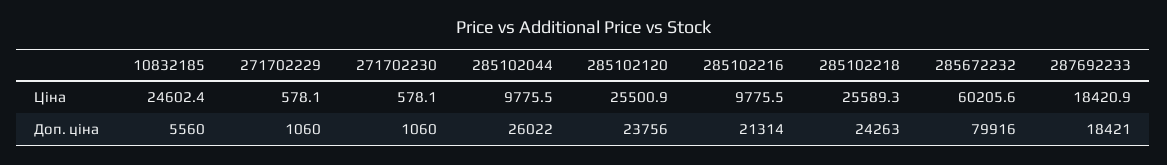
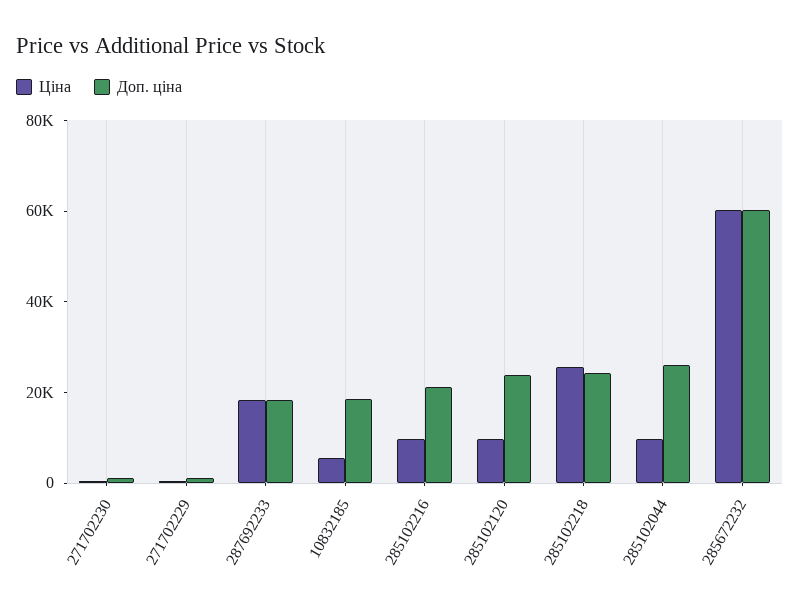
  {
    "Ціна": {
-     "10832185": 24602.4,
+     "10832185": 5000,
      "271702229": 578.1,
      "271702230": 578.1,
      "285102044": 9775.5,
-     "285102120": 25500.9,
+     "285102120": 10000,
      "285102216": 9775.5,
      "285102218": 25589.3,
      "285672232": 60205.6,
      "287692233": 18420.9
    },
    "Доп. ціна": {
-     "10832185": 5560,
+     "10832185": 20000,
      "271702229": 1060,
      "271702230": 1060,
      "285102044": 26022,
      "285102120": 23756,
      "285102216": 21314,
      "285102218": 24263,
-     "285672232": 79916,
+     "285672232": 60000,
      "287692233": 18421
    }
  }

